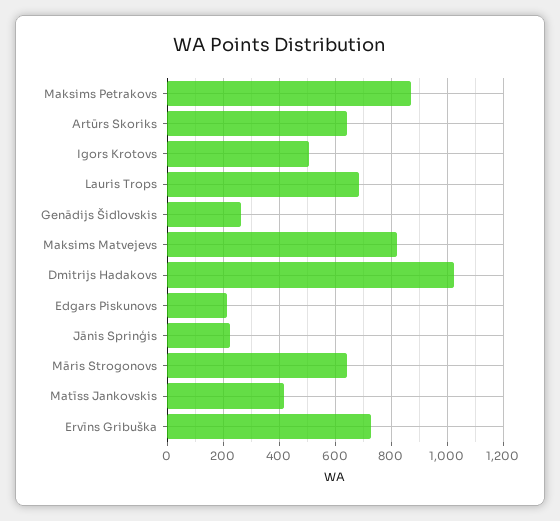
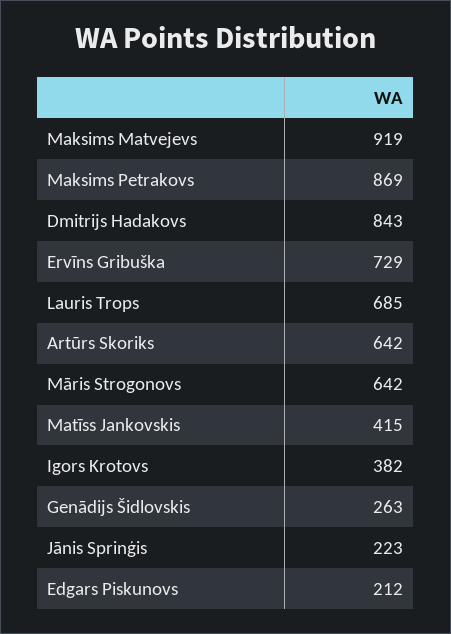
  {
    "Maksims Petrakovs": 869,
    "Artūrs Skoriks": 642,
-   "Igors Krotovs": 500,
+   "Igors Krotovs": 382,
    "Lauris Trops": 685,
    "Genādijs Šidlovskis": 263,
-   "Maksims Matvejevs": 825,
+   "Maksims Matvejevs": 919,
-   "Dmitrijs Hadakovs": 1025,
+   "Dmitrijs Hadakovs": 843,
    "Edgars Piskunovs": 212,
    "Jānis Sprinģis": 223,
    "Māris Strogonovs": 642,
    "Matīss Jankovskis": 415,
    "Ervīns Gribuška": 729
  }

